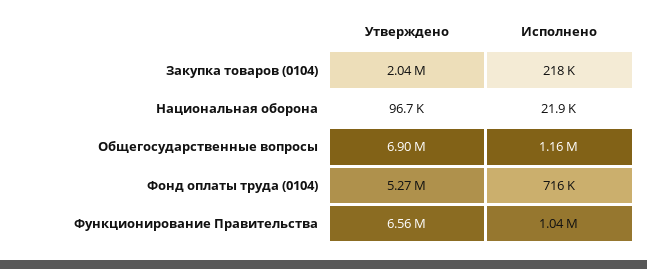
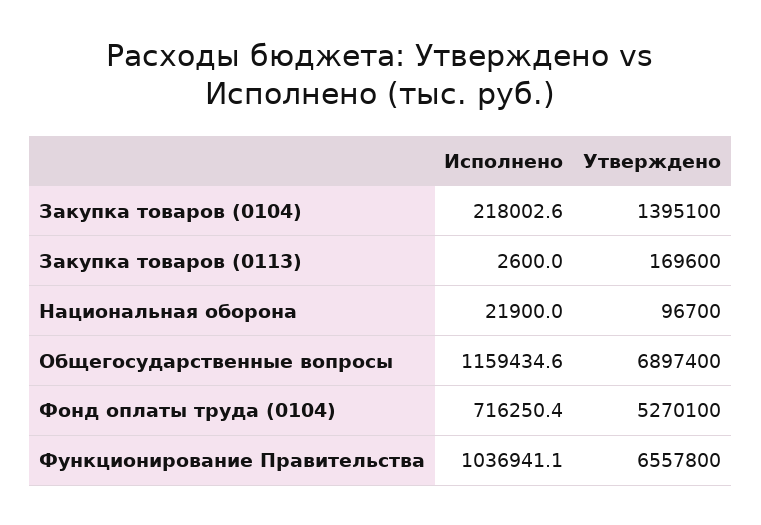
  {
    "Утверждено": {
-     "Закупка товаров (0104)": 2040000,
+     "Закупка товаров (0104)": 1395100,
      "Национальная оборона": 96700,
      "Общегосударственные вопросы": 6897400,
      "Фонд оплаты труда (0104)": 5270100,
-     "Функционирование Правительства": 6557800
+     "Функционирование Правительства": 6557800,
+     "Закупка товаров (0113)": 169600
    },
    "Исполнено": {
      "Закупка товаров (0104)": 218002.6,
      "Национальная оборона": 21900,
      "Общегосударственные вопросы": 1159434.6,
      "Фонд оплаты труда (0104)": 716250.4,
-     "Функционирование Правительства": 1036941.1
+     "Функционирование Правительства": 1036941.1,
+     "Закупка товаров (0113)": 2600
    }
  }

